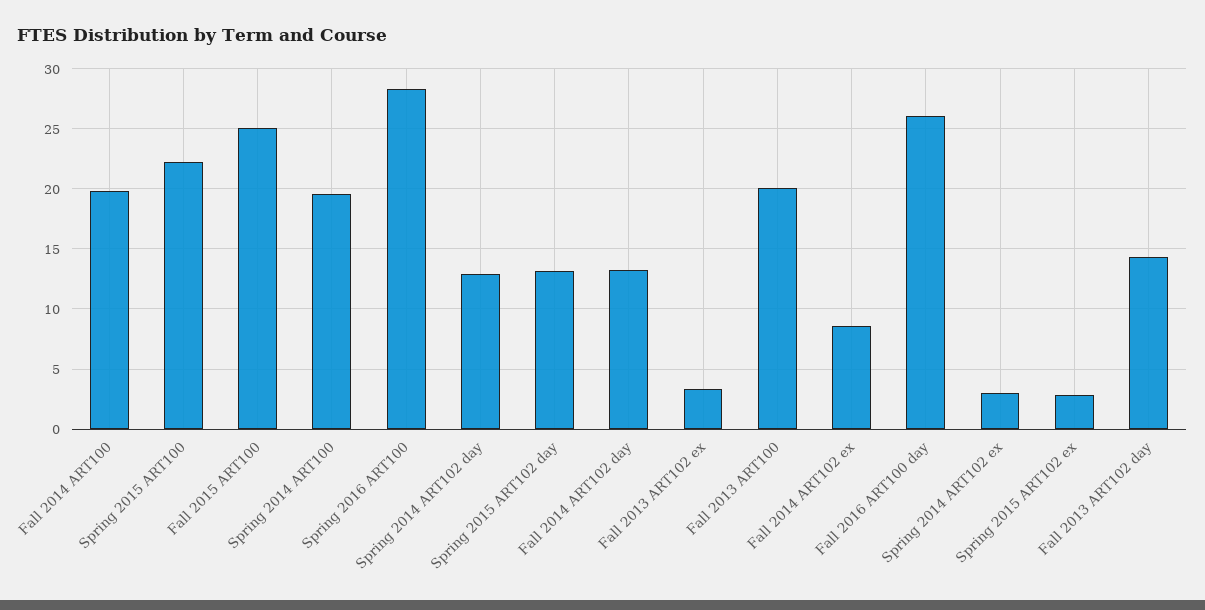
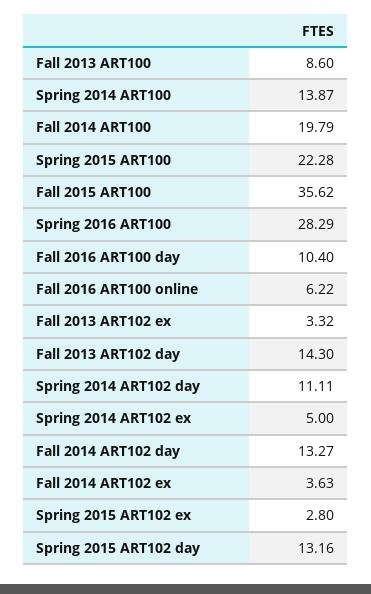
  {
    "Fall 2014 ART100": 19.79,
    "Spring 2015 ART100": 22.28,
-   "Fall 2015 ART100": 25,
+   "Fall 2015 ART100": 35.62,
-   "Spring 2014 ART100": 19.5,
+   "Spring 2014 ART100": 13.87,
    "Spring 2016 ART100": 28.29,
-   "Spring 2014 ART102 day": 13,
+   "Spring 2014 ART102 day": 11.11,
    "Spring 2015 ART102 day": 13.16,
    "Fall 2014 ART102 day": 13.27,
    "Fall 2013 ART102 ex": 3.32,
-   "Fall 2013 ART100": 20,
+   "Fall 2013 ART100": 8.6,
-   "Fall 2014 ART102 ex": 8.5,
+   "Fall 2014 ART102 ex": 3.63,
-   "Fall 2016 ART100 day": 26,
+   "Fall 2016 ART100 day": 10.4,
-   "Spring 2014 ART102 ex": 3,
+   "Spring 2014 ART102 ex": 5,
    "Spring 2015 ART102 ex": 2.8,
-   "Fall 2013 ART102 day": 14.3
+   "Fall 2013 ART102 day": 14.3,
+   "Fall 2016 ART100 online": 6.22
  }

